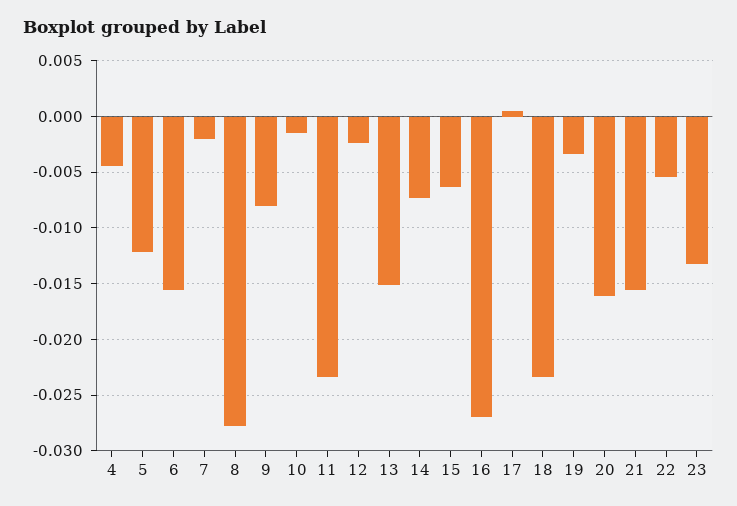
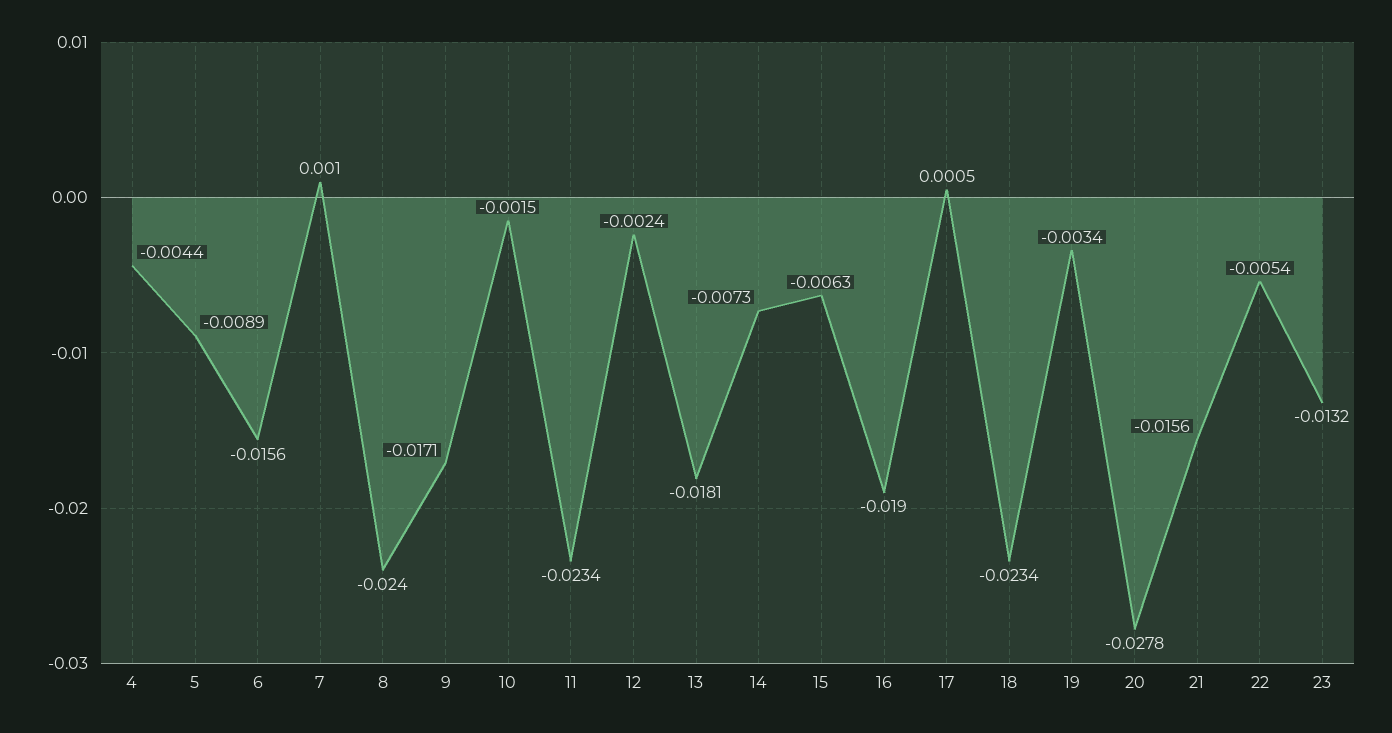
  {
    "4": -0.0044,
-   "5": -0.012,
+   "5": -0.0089,
    "6": -0.0156,
-   "7": -0.002,
+   "7": 0.001,
-   "8": -0.028,
+   "8": -0.024,
-   "9": -0.008,
+   "9": -0.0171,
    "10": -0.0015,
    "11": -0.0234,
    "12": -0.0024,
-   "13": -0.015,
+   "13": -0.0181,
    "14": -0.0073,
    "15": -0.0063,
-   "16": -0.027,
+   "16": -0.019,
    "17": 0.0005,
    "18": -0.0234,
    "19": -0.0034,
-   "20": -0.016,
+   "20": -0.0278,
    "21": -0.0156,
    "22": -0.0054,
    "23": -0.0132
  }

